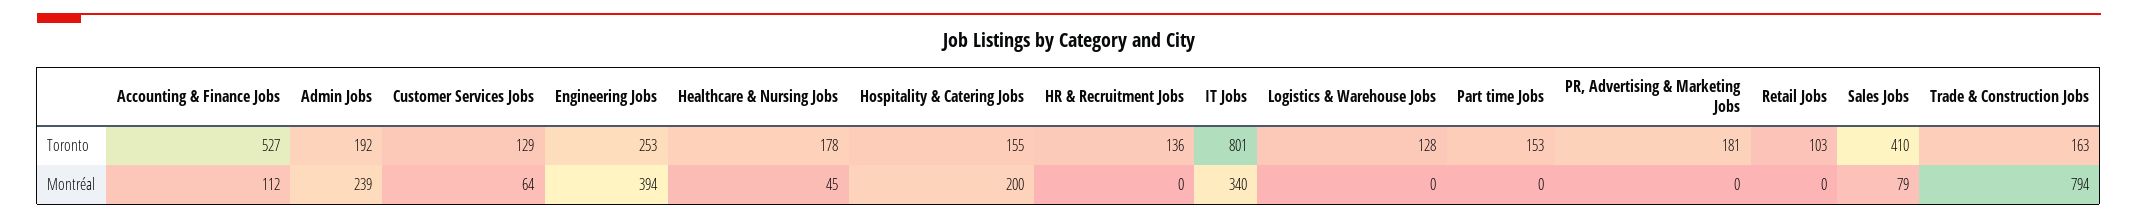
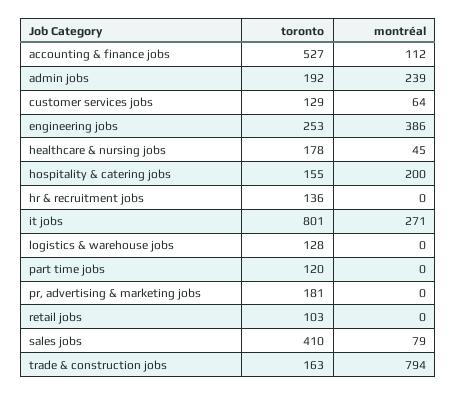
  {
    "Accounting & Finance Jobs": {
      "Toronto": 527,
      "Montréal": 112
    },
    "Admin Jobs": {
      "Toronto": 192,
      "Montréal": 239
    },
    "Customer Services Jobs": {
      "Toronto": 129,
      "Montréal": 64
    },
    "Engineering Jobs": {
      "Toronto": 253,
-     "Montréal": 394
+     "Montréal": 386
    },
    "Healthcare & Nursing Jobs": {
      "Toronto": 178,
      "Montréal": 45
    },
    "Hospitality & Catering Jobs": {
      "Toronto": 155,
      "Montréal": 200
    },
    "HR & Recruitment Jobs": {
      "Toronto": 136,
      "Montréal": 0
    },
    "IT Jobs": {
      "Toronto": 801,
-     "Montréal": 340
+     "Montréal": 271
    },
    "Logistics & Warehouse Jobs": {
      "Toronto": 128,
      "Montréal": 0
    },
    "Part time Jobs": {
-     "Toronto": 153,
+     "Toronto": 120,
      "Montréal": 0
    },
    "PR, Advertising & Marketing Jobs": {
      "Toronto": 181,
      "Montréal": 0
    },
    "Retail Jobs": {
      "Toronto": 103,
      "Montréal": 0
    },
    "Sales Jobs": {
      "Toronto": 410,
      "Montréal": 79
    },
    "Trade & Construction Jobs": {
      "Toronto": 163,
      "Montréal": 794
    }
  }

